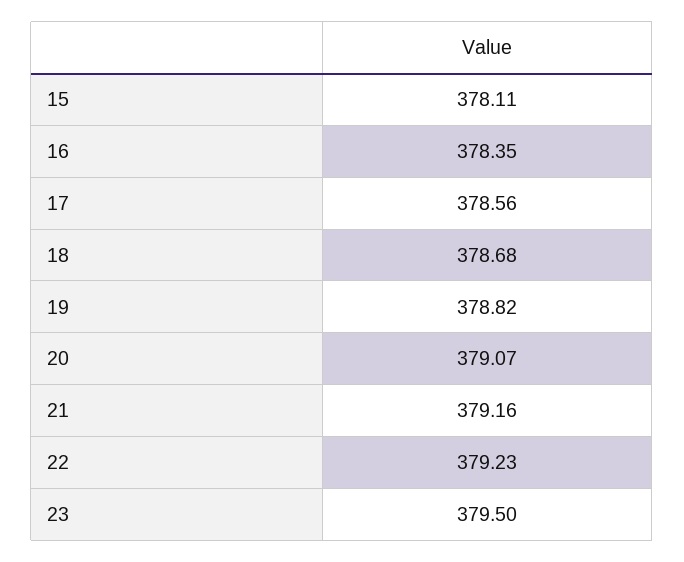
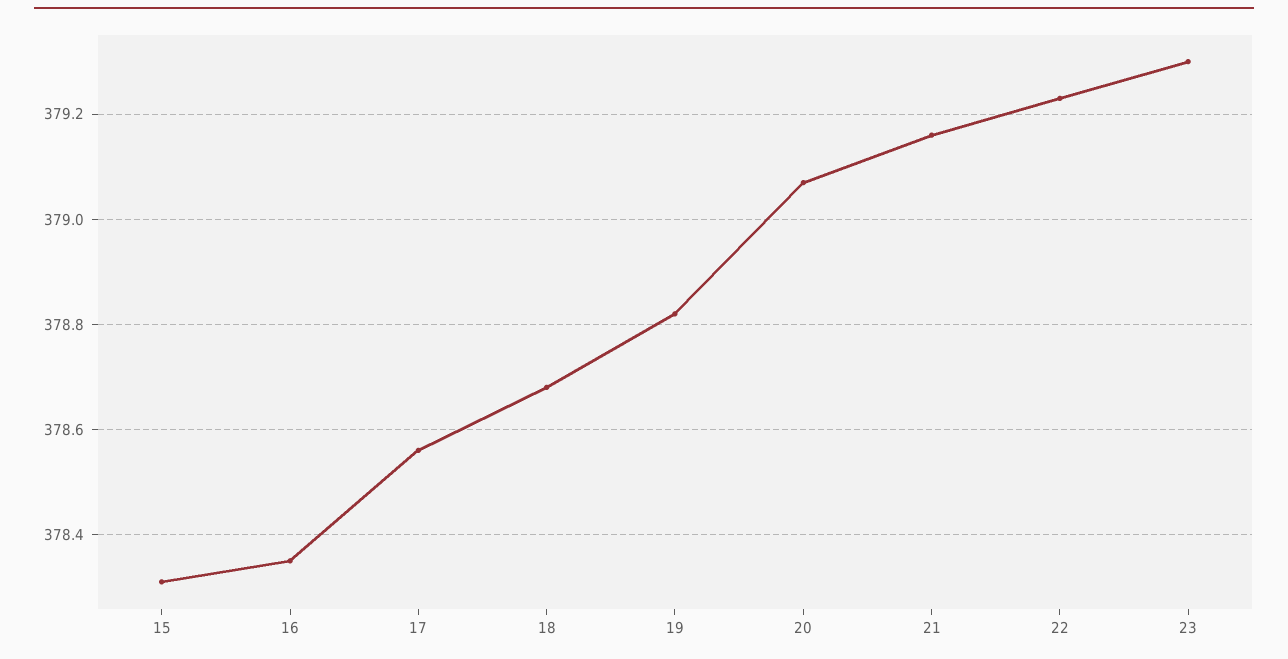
  {
-   "15": 378.11,
+   "15": 378.3,
    "16": 378.35,
    "17": 378.56,
    "18": 378.68,
    "19": 378.82,
    "20": 379.07,
    "21": 379.16,
    "22": 379.23,
-   "23": 379.5
+   "23": 379.3
  }

